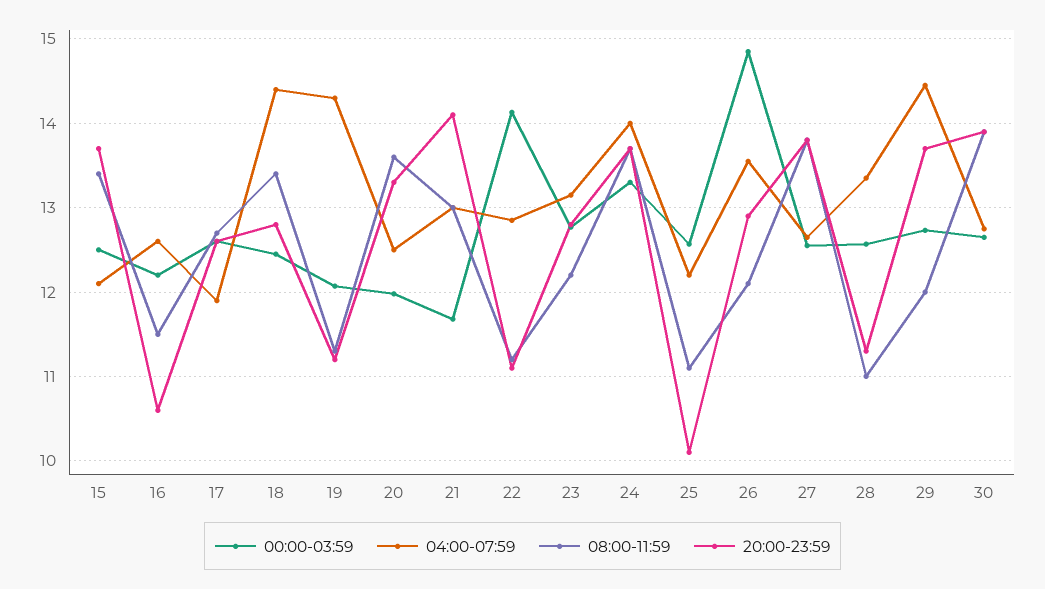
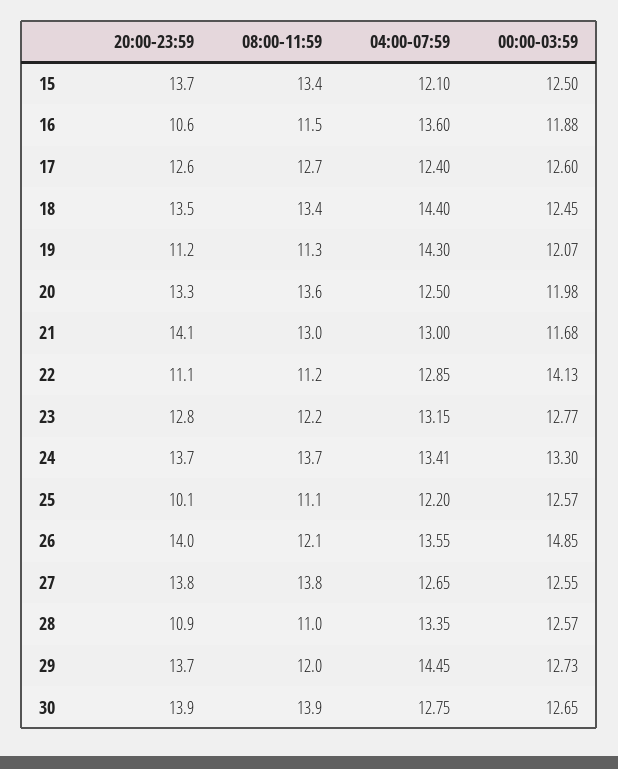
  {
    "00:00-03:59": {
      "15": 12.5,
-     "16": 12.2,
+     "16": 11.88,
      "17": 12.6,
      "18": 12.45,
      "19": 12.07,
      "20": 11.98,
      "21": 11.68,
      "22": 14.13,
      "23": 12.77,
      "24": 13.3,
      "25": 12.57,
      "26": 14.85,
      "27": 12.55,
      "28": 12.57,
      "29": 12.73,
      "30": 12.65
    },
    "04:00-07:59": {
      "15": 12.1,
-     "16": 12.6,
+     "16": 13.6,
-     "17": 11.9,
+     "17": 12.4,
      "18": 14.4,
      "19": 14.3,
      "20": 12.5,
      "21": 13,
      "22": 12.85,
      "23": 13.15,
-     "24": 14,
+     "24": 13.41,
      "25": 12.2,
      "26": 13.55,
      "27": 12.65,
      "28": 13.35,
      "29": 14.45,
      "30": 12.75
    },
    "08:00-11:59": {
      "15": 13.4,
      "16": 11.5,
      "17": 12.7,
      "18": 13.4,
      "19": 11.3,
      "20": 13.6,
      "21": 13,
      "22": 11.2,
      "23": 12.2,
      "24": 13.7,
      "25": 11.1,
      "26": 12.1,
      "27": 13.8,
      "28": 11,
      "29": 12,
      "30": 13.9
    },
    "20:00-23:59": {
      "15": 13.7,
      "16": 10.6,
      "17": 12.6,
-     "18": 12.8,
+     "18": 13.5,
      "19": 11.2,
      "20": 13.3,
      "21": 14.1,
      "22": 11.1,
      "23": 12.8,
      "24": 13.7,
      "25": 10.1,
-     "26": 12.9,
+     "26": 14,
      "27": 13.8,
-     "28": 11.3,
+     "28": 10.9,
      "29": 13.7,
      "30": 13.9
    }
  }

